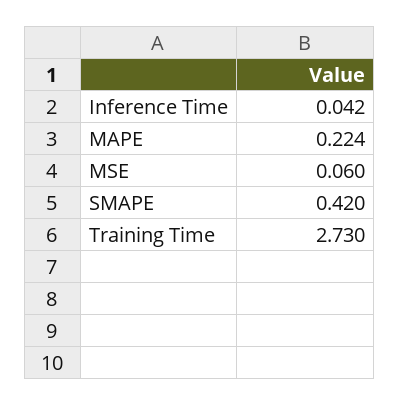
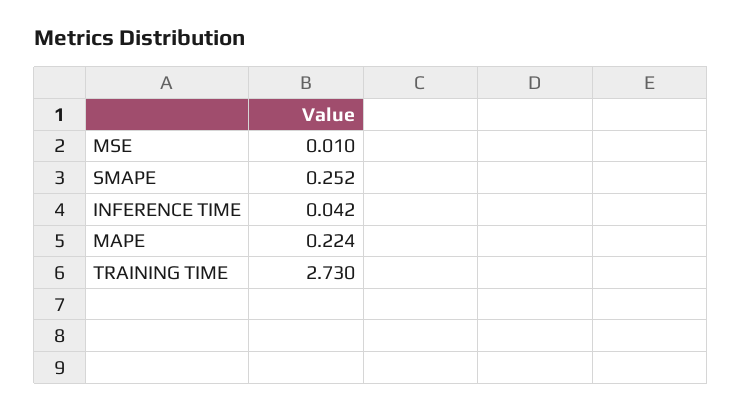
  {
    "Inference Time": 0.042,
    "MAPE": 0.224,
-   "MSE": 0.06,
+   "MSE": 0.01,
-   "SMAPE": 0.42,
+   "SMAPE": 0.252,
    "Training Time": 2.73
  }

